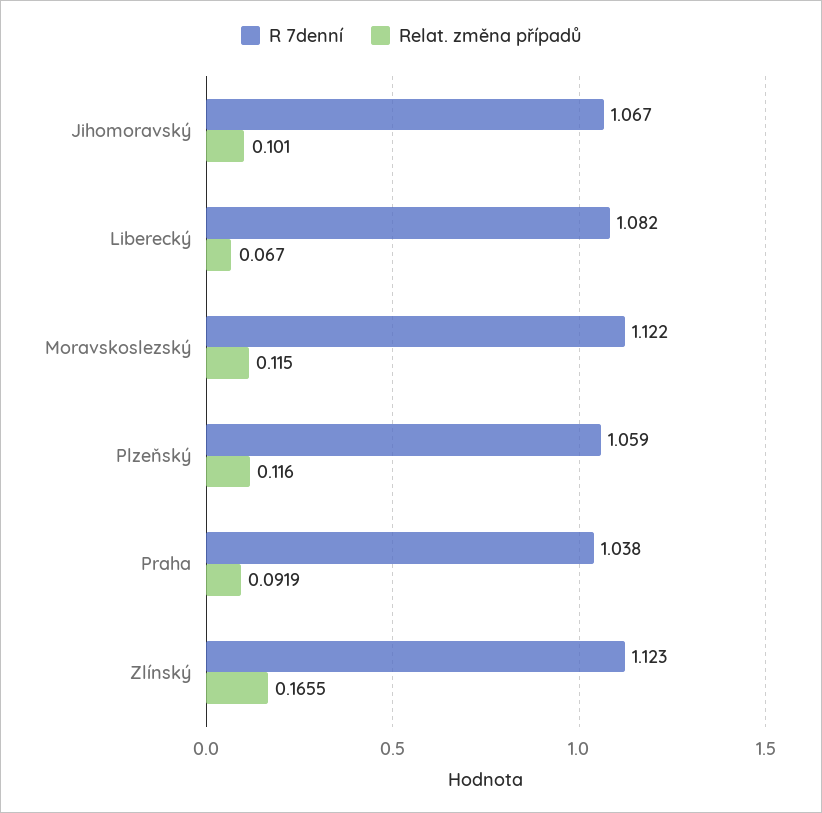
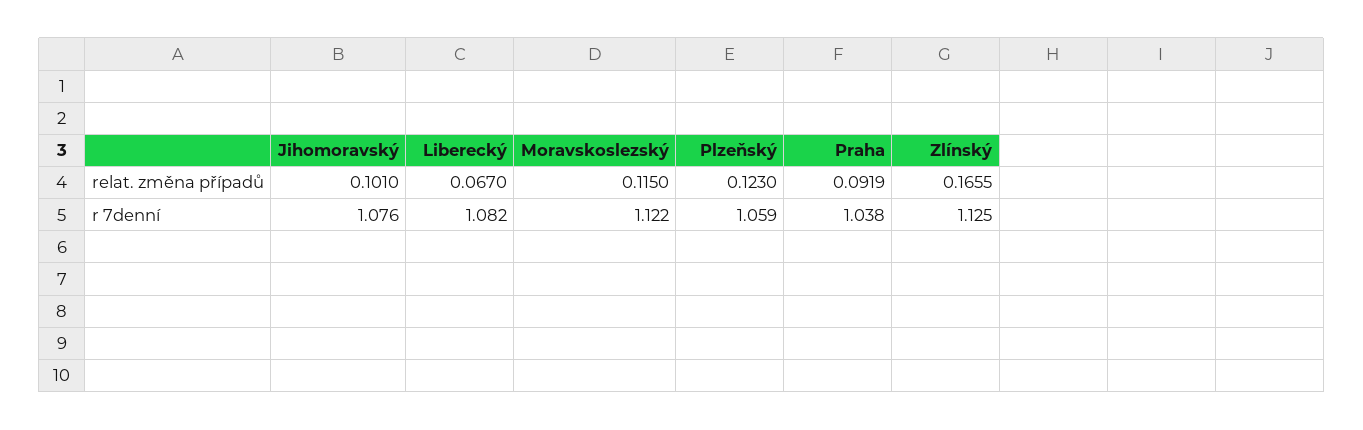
  {
    "R 7denní": {
-     "Jihomoravský": 1.067,
+     "Jihomoravský": 1.076,
      "Liberecký": 1.082,
      "Moravskoslezský": 1.122,
      "Plzeňský": 1.059,
      "Praha": 1.038,
-     "Zlínský": 1.123
+     "Zlínský": 1.125
    },
    "Relat. změna případů": {
      "Jihomoravský": 0.101,
      "Liberecký": 0.067,
      "Moravskoslezský": 0.115,
-     "Plzeňský": 0.116,
+     "Plzeňský": 0.123,
      "Praha": 0.0919,
      "Zlínský": 0.1655
    }
  }

